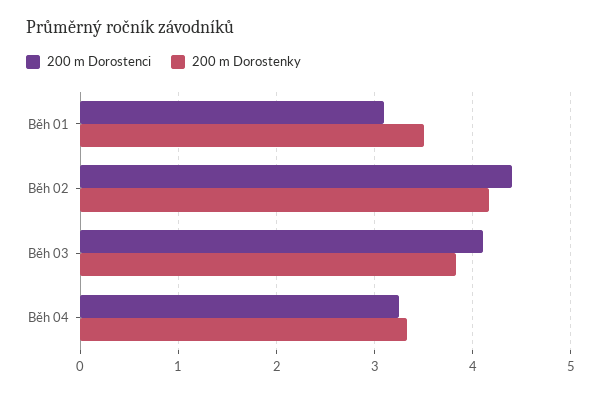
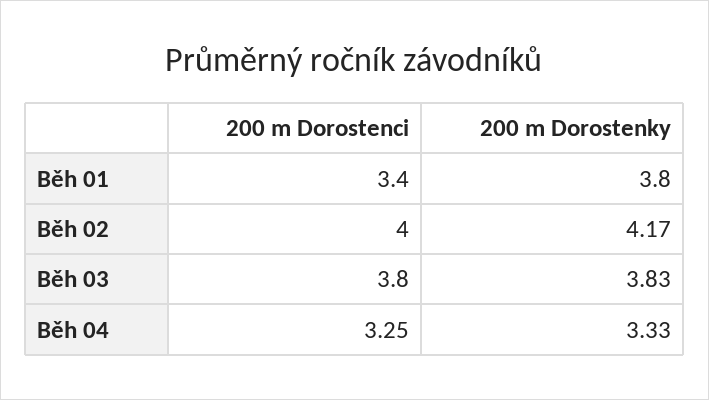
  {
    "200 m Dorostenci": {
-     "Běh 01": 3.1,
+     "Běh 01": 3.4,
-     "Běh 02": 4.4,
+     "Běh 02": 4,
-     "Běh 03": 4.1,
+     "Běh 03": 3.8,
      "Běh 04": 3.25
    },
    "200 m Dorostenky": {
-     "Běh 01": 3.5,
+     "Běh 01": 3.8,
      "Běh 02": 4.17,
      "Běh 03": 3.83,
      "Běh 04": 3.33
    }
  }

